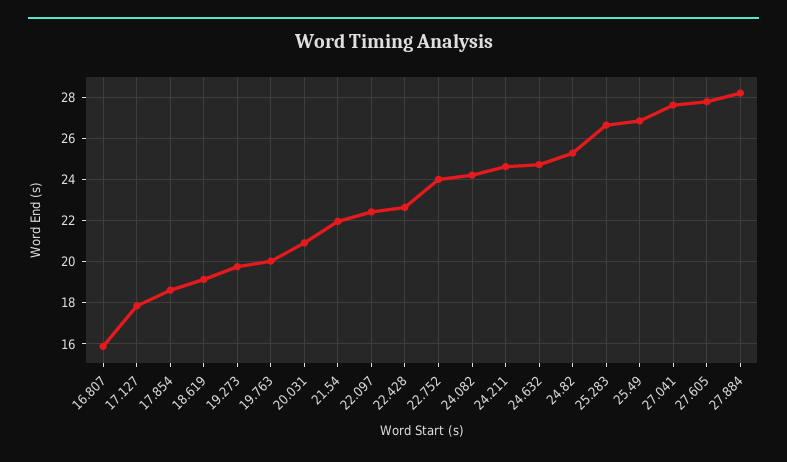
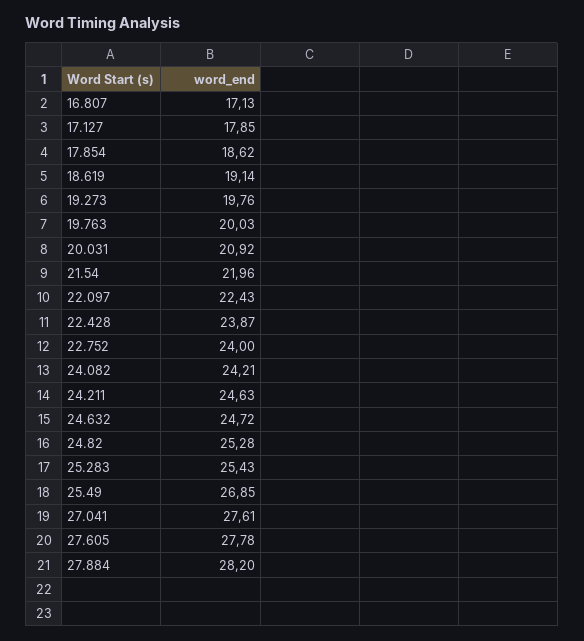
  {
-   "16.807": 16,
+   "16.807": 17.13,
    "17.127": 17.85,
    "17.854": 18.62,
    "18.619": 19.14,
    "19.273": 19.76,
    "19.763": 20.03,
    "20.031": 20.92,
    "21.54": 21.96,
    "22.097": 22.43,
-   "22.428": 22.5,
+   "22.428": 23.87,
    "22.752": 24,
    "24.082": 24.21,
    "24.211": 24.63,
    "24.632": 24.72,
    "24.82": 25.28,
-   "25.283": 26.5,
+   "25.283": 25.43,
    "25.49": 26.85,
    "27.041": 27.61,
    "27.605": 27.78,
    "27.884": 28.2
  }

